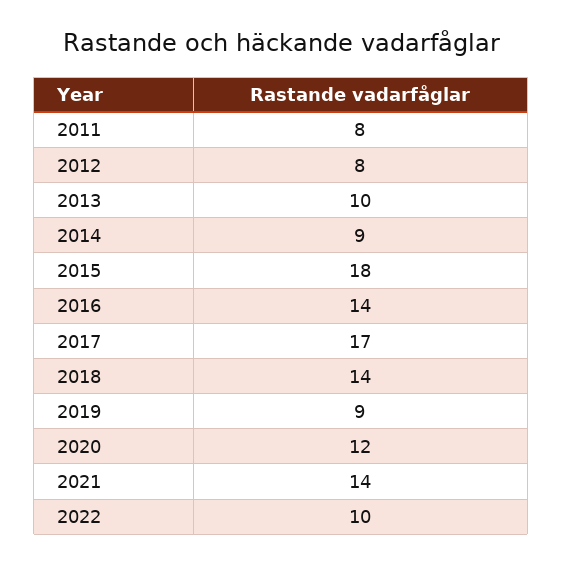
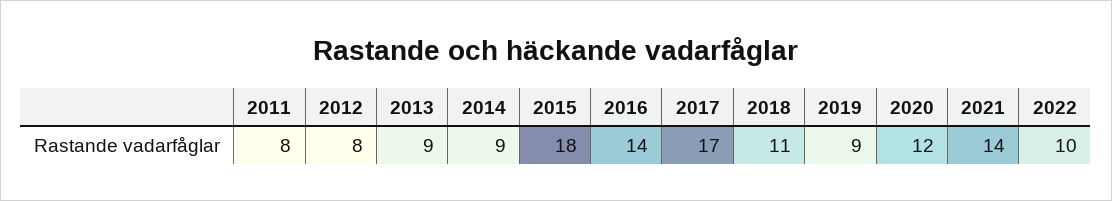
  {
    "2011": 8,
    "2012": 8,
-   "2013": 10,
+   "2013": 9,
    "2014": 9,
    "2015": 18,
    "2016": 14,
    "2017": 17,
-   "2018": 14,
+   "2018": 11,
    "2019": 9,
    "2020": 12,
    "2021": 14,
    "2022": 10
  }

